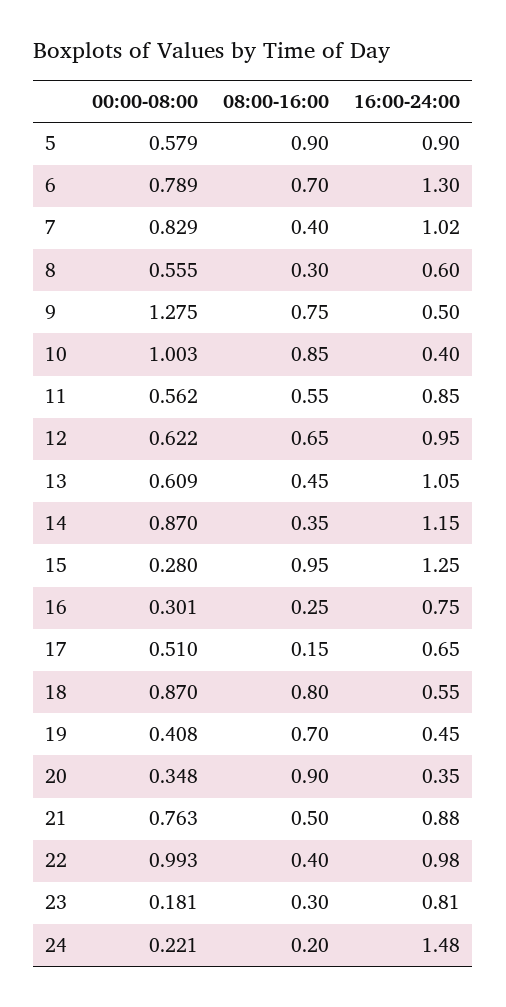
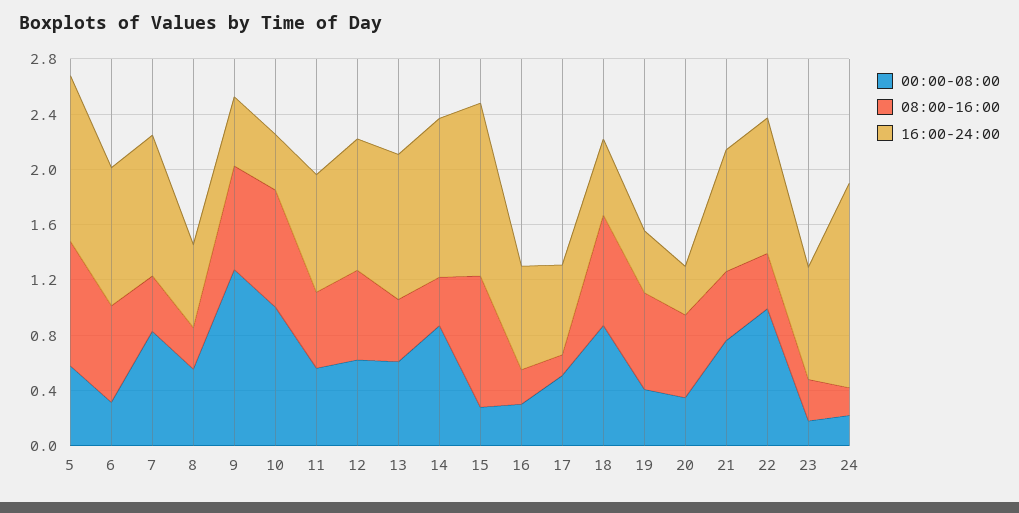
  {
    "00:00-08:00": {
      "5": 0.579,
-     "6": 0.789,
+     "6": 0.3,
      "7": 0.829,
      "8": 0.555,
      "9": 1.275,
      "10": 1.003,
      "11": 0.562,
      "12": 0.622,
      "13": 0.609,
      "14": 0.87,
      "15": 0.28,
      "16": 0.301,
      "17": 0.51,
      "18": 0.87,
      "19": 0.408,
      "20": 0.348,
      "21": 0.763,
      "22": 0.993,
      "23": 0.181,
      "24": 0.221
    },
    "08:00-16:00": {
      "5": 0.9,
      "6": 0.7,
      "7": 0.4,
      "8": 0.3,
      "9": 0.75,
      "10": 0.85,
      "11": 0.55,
      "12": 0.65,
      "13": 0.45,
      "14": 0.35,
      "15": 0.95,
      "16": 0.25,
      "17": 0.15,
      "18": 0.8,
      "19": 0.7,
-     "20": 0.9,
+     "20": 0.6,
      "21": 0.5,
      "22": 0.4,
      "23": 0.3,
      "24": 0.2
    },
    "16:00-24:00": {
-     "5": 0.9,
+     "5": 1.2,
-     "6": 1.3,
+     "6": 1,
      "7": 1.02,
      "8": 0.6,
      "9": 0.5,
      "10": 0.4,
      "11": 0.85,
      "12": 0.95,
      "13": 1.05,
      "14": 1.15,
      "15": 1.25,
      "16": 0.75,
      "17": 0.65,
      "18": 0.55,
      "19": 0.45,
      "20": 0.35,
      "21": 0.88,
      "22": 0.98,
      "23": 0.81,
      "24": 1.48
    }
  }

